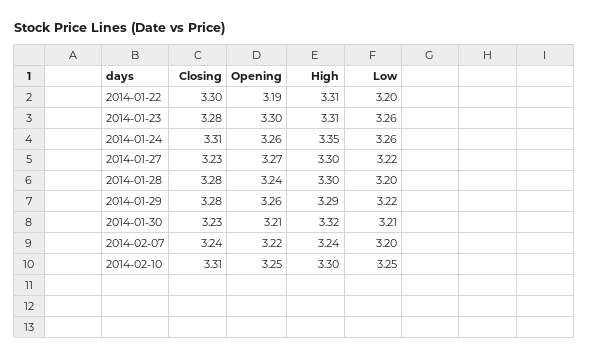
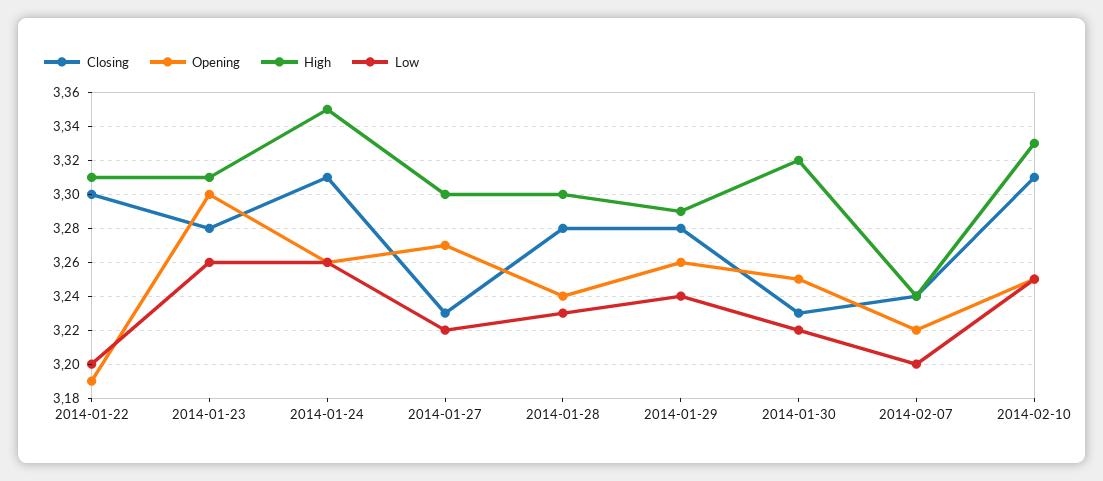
  {
    "Closing": {
      "2014-01-22": 3.3,
      "2014-01-23": 3.28,
      "2014-01-24": 3.31,
      "2014-01-27": 3.23,
      "2014-01-28": 3.28,
      "2014-01-29": 3.28,
      "2014-01-30": 3.23,
      "2014-02-07": 3.24,
      "2014-02-10": 3.31
    },
    "Opening": {
      "2014-01-22": 3.19,
      "2014-01-23": 3.3,
      "2014-01-24": 3.26,
      "2014-01-27": 3.27,
      "2014-01-28": 3.24,
      "2014-01-29": 3.26,
-     "2014-01-30": 3.21,
+     "2014-01-30": 3.25,
      "2014-02-07": 3.22,
      "2014-02-10": 3.25
    },
    "High": {
      "2014-01-22": 3.31,
      "2014-01-23": 3.31,
      "2014-01-24": 3.35,
      "2014-01-27": 3.3,
      "2014-01-28": 3.3,
      "2014-01-29": 3.29,
      "2014-01-30": 3.32,
      "2014-02-07": 3.24,
-     "2014-02-10": 3.3
+     "2014-02-10": 3.33
    },
    "Low": {
      "2014-01-22": 3.2,
      "2014-01-23": 3.26,
      "2014-01-24": 3.26,
      "2014-01-27": 3.22,
-     "2014-01-28": 3.2,
+     "2014-01-28": 3.23,
-     "2014-01-29": 3.22,
+     "2014-01-29": 3.24,
-     "2014-01-30": 3.21,
+     "2014-01-30": 3.22,
      "2014-02-07": 3.2,
      "2014-02-10": 3.25
    }
  }

